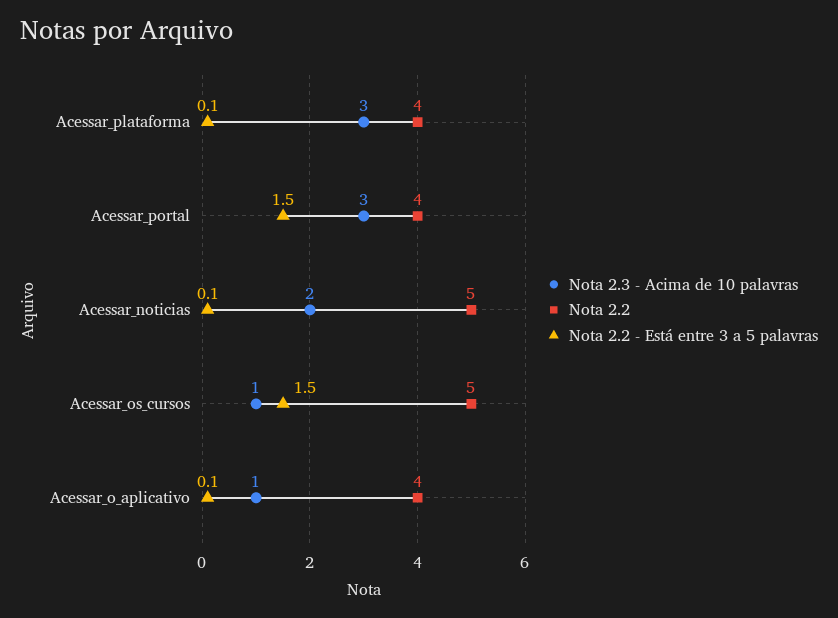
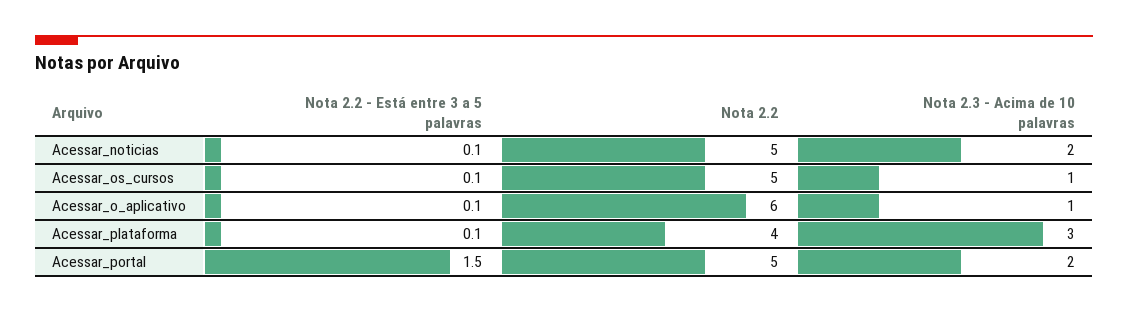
  {
    "Nota 2.3 - Acima de 10 palavras": {
      "Acessar_plataforma": 3,
-     "Acessar_portal": 3,
+     "Acessar_portal": 2,
      "Acessar_noticias": 2,
      "Acessar_os_cursos": 1,
      "Acessar_o_aplicativo": 1
    },
    "Nota 2.2": {
      "Acessar_plataforma": 4,
-     "Acessar_portal": 4,
+     "Acessar_portal": 5,
      "Acessar_noticias": 5,
      "Acessar_os_cursos": 5,
-     "Acessar_o_aplicativo": 4
+     "Acessar_o_aplicativo": 6
    },
    "Nota 2.2 - Está entre 3 a 5 palavras": {
      "Acessar_plataforma": 0.1,
      "Acessar_portal": 1.5,
      "Acessar_noticias": 0.1,
-     "Acessar_os_cursos": 1.5,
+     "Acessar_os_cursos": 0.1,
      "Acessar_o_aplicativo": 0.1
    }
  }

